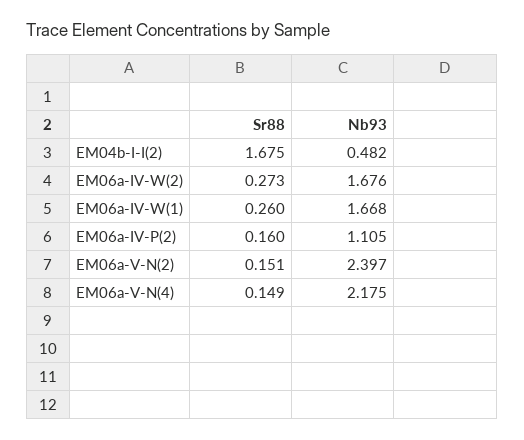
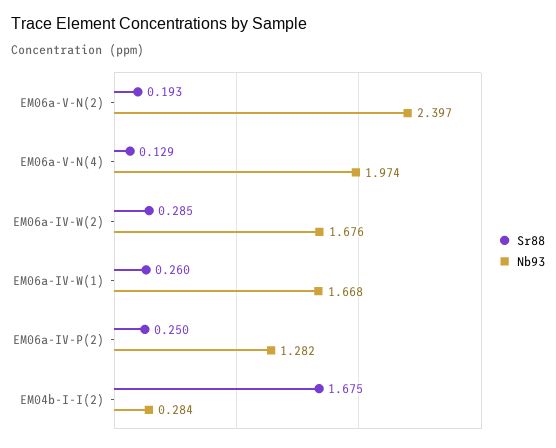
  {
    "Sr88": {
      "EM04b-I-I(2)": 1.675,
-     "EM06a-IV-W(2)": 0.273,
+     "EM06a-IV-W(2)": 0.285,
      "EM06a-IV-W(1)": 0.26,
-     "EM06a-IV-P(2)": 0.16,
+     "EM06a-IV-P(2)": 0.25,
-     "EM06a-V-N(2)": 0.151,
+     "EM06a-V-N(2)": 0.193,
-     "EM06a-V-N(4)": 0.149
+     "EM06a-V-N(4)": 0.129
    },
    "Nb93": {
-     "EM04b-I-I(2)": 0.482,
+     "EM04b-I-I(2)": 0.284,
      "EM06a-IV-W(2)": 1.676,
      "EM06a-IV-W(1)": 1.668,
-     "EM06a-IV-P(2)": 1.105,
+     "EM06a-IV-P(2)": 1.282,
      "EM06a-V-N(2)": 2.397,
-     "EM06a-V-N(4)": 2.175
+     "EM06a-V-N(4)": 1.974
    }
  }

